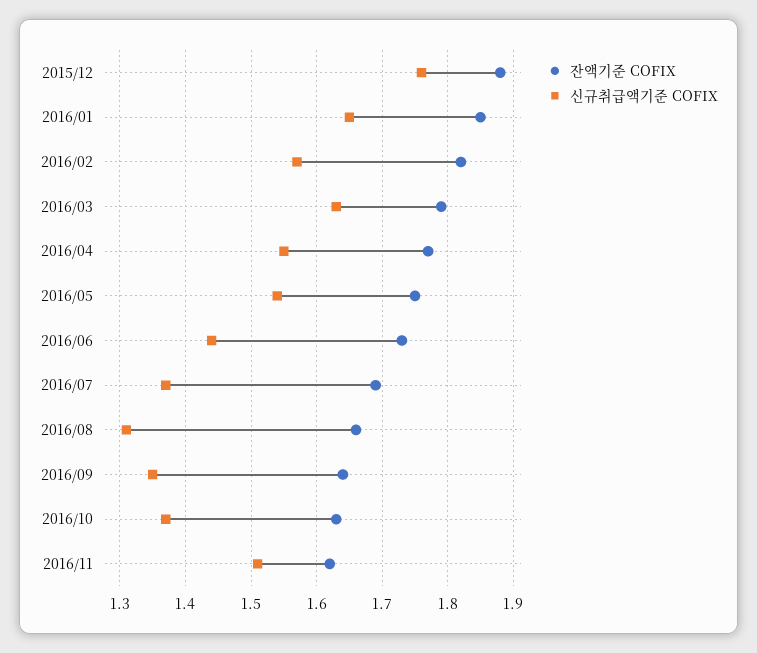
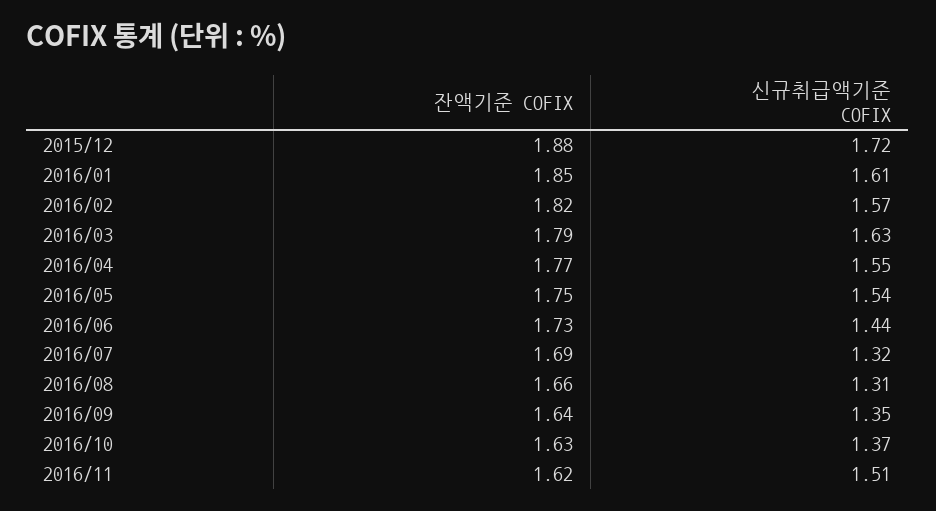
  {
    "잔액기준 COFIX": {
      "2015/12": 1.88,
      "2016/01": 1.85,
      "2016/02": 1.82,
      "2016/03": 1.79,
      "2016/04": 1.77,
      "2016/05": 1.75,
      "2016/06": 1.73,
      "2016/07": 1.69,
      "2016/08": 1.66,
      "2016/09": 1.64,
      "2016/10": 1.63,
      "2016/11": 1.62
    },
    "신규취급액기준 COFIX": {
-     "2015/12": 1.76,
+     "2015/12": 1.72,
-     "2016/01": 1.65,
+     "2016/01": 1.61,
      "2016/02": 1.57,
      "2016/03": 1.63,
      "2016/04": 1.55,
      "2016/05": 1.54,
      "2016/06": 1.44,
-     "2016/07": 1.37,
+     "2016/07": 1.32,
      "2016/08": 1.31,
      "2016/09": 1.35,
      "2016/10": 1.37,
      "2016/11": 1.51
    }
  }

